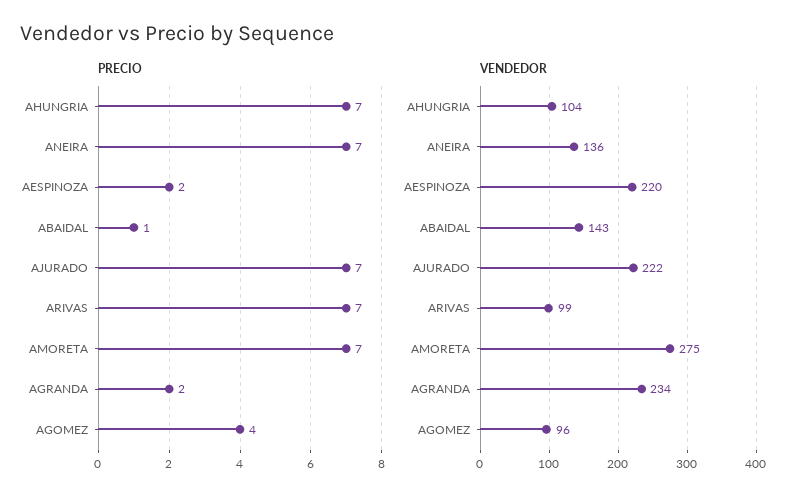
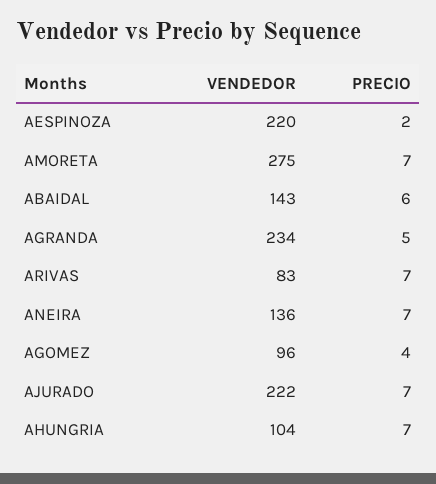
  {
    "PRECIO": {
      "AHUNGRIA": 7,
      "ANEIRA": 7,
      "AESPINOZA": 2,
-     "ABAIDAL": 1,
+     "ABAIDAL": 6,
      "AJURADO": 7,
      "ARIVAS": 7,
      "AMORETA": 7,
-     "AGRANDA": 2,
+     "AGRANDA": 5,
      "AGOMEZ": 4
    },
    "VENDEDOR": {
      "AHUNGRIA": 104,
      "ANEIRA": 136,
      "AESPINOZA": 220,
      "ABAIDAL": 143,
      "AJURADO": 222,
-     "ARIVAS": 99,
+     "ARIVAS": 83,
      "AMORETA": 275,
      "AGRANDA": 234,
      "AGOMEZ": 96
    }
  }

